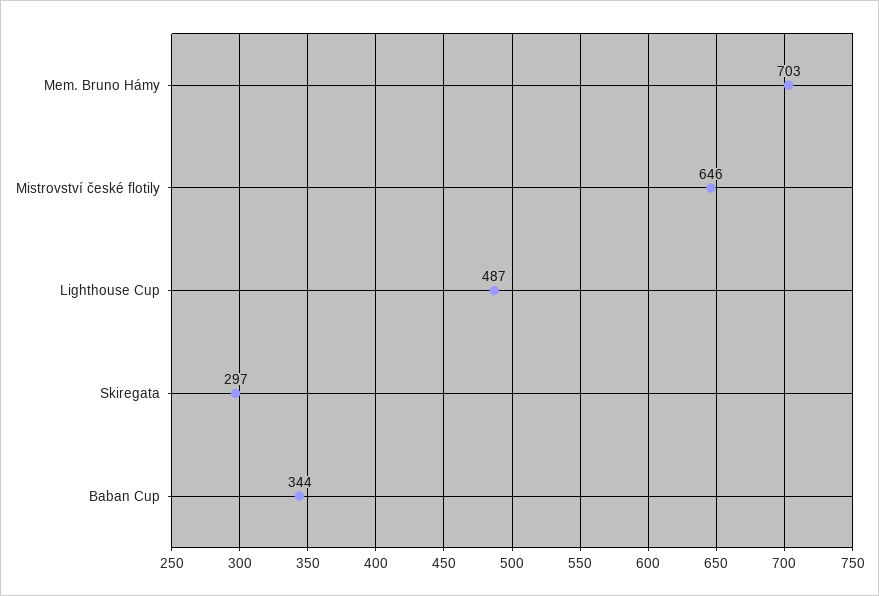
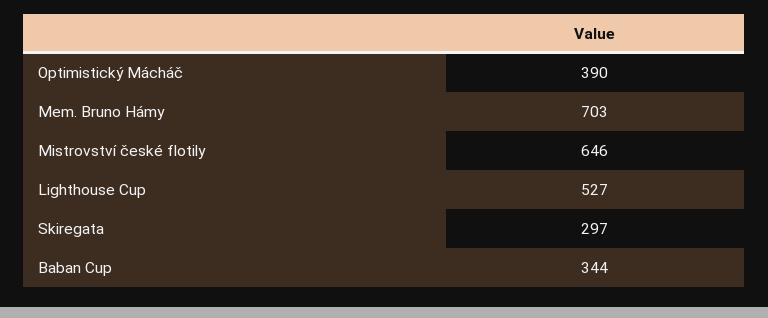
  {
    "Mem. Bruno Hámy": 703,
    "Mistrovství české flotily": 646,
-   "Lighthouse Cup": 487,
+   "Lighthouse Cup": 527,
    "Skiregata": 297,
-   "Baban Cup": 344
+   "Baban Cup": 344,
+   "Optimistický Mácháč": 390
  }

